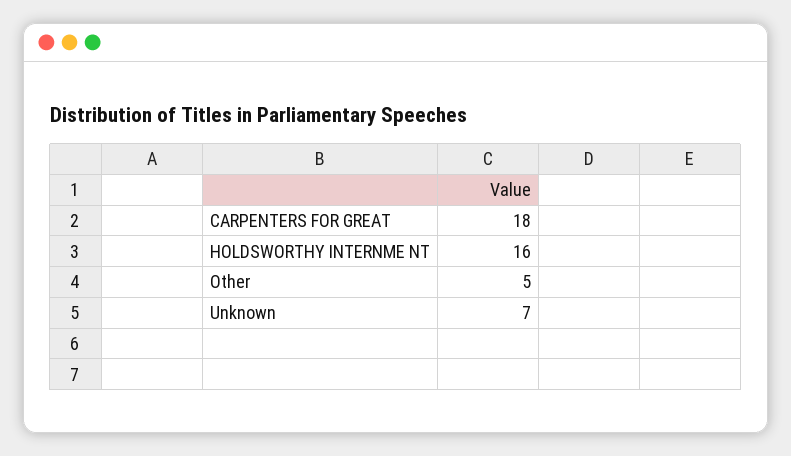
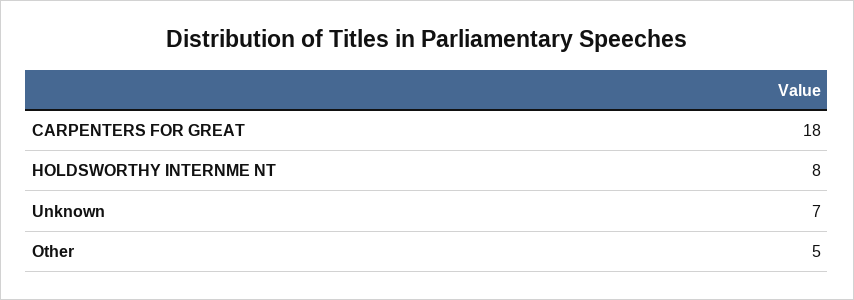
  {
    "CARPENTERS FOR GREAT": 18,
-   "HOLDSWORTHY INTERNME NT": 16,
+   "HOLDSWORTHY INTERNME NT": 8,
    "Other": 5,
    "Unknown": 7
  }

